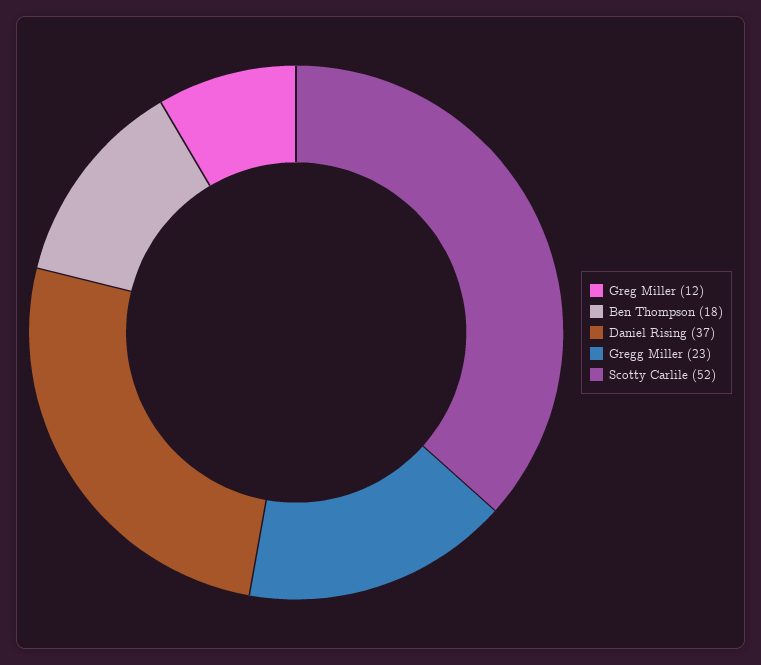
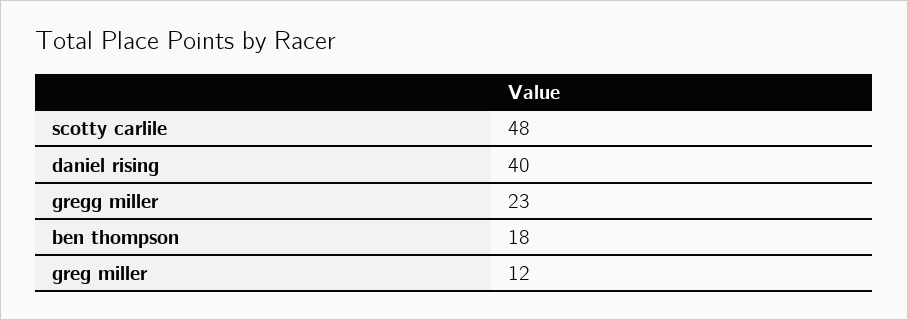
  {
    "Greg Miller": 12,
    "Ben Thompson": 18,
-   "Daniel Rising": 37,
+   "Daniel Rising": 40,
    "Gregg Miller": 23,
-   "Scotty Carlile": 52
+   "Scotty Carlile": 48
  }

